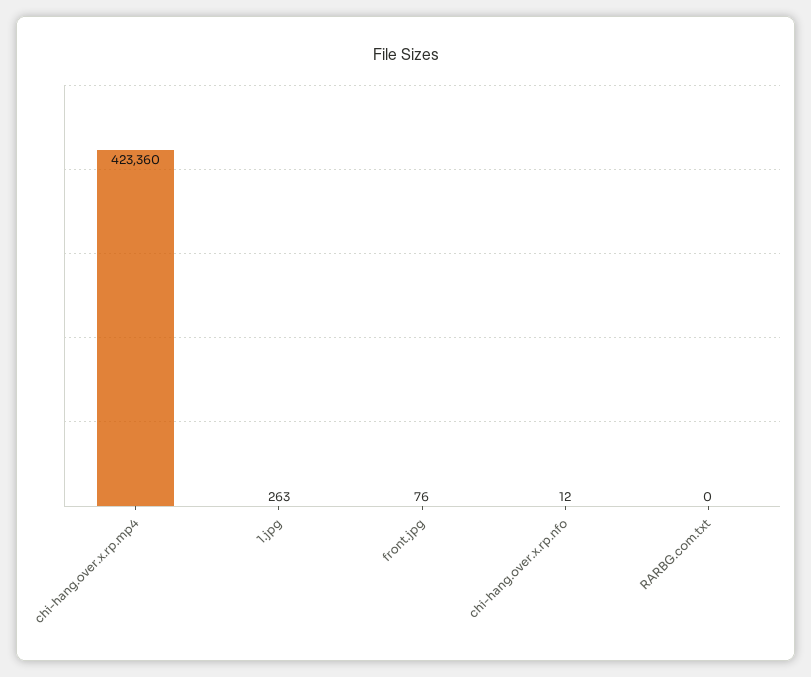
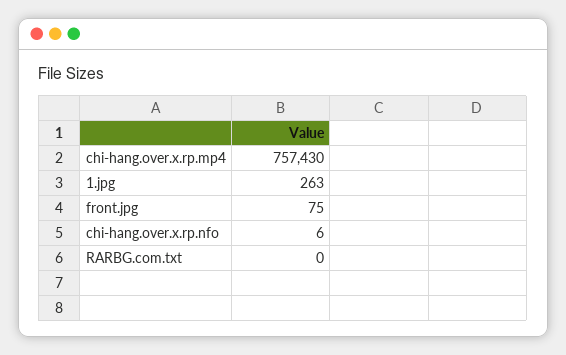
  {
-   "chi-hang.over.x.rp.mp4": 423360,
+   "chi-hang.over.x.rp.mp4": 757430,
    "1.jpg": 263,
-   "front.jpg": 76,
+   "front.jpg": 75,
-   "chi-hang.over.x.rp.nfo": 12,
+   "chi-hang.over.x.rp.nfo": 6,
    "RARBG.com.txt": 0
  }

